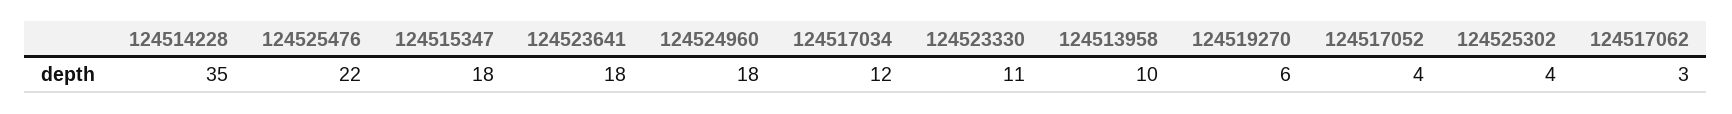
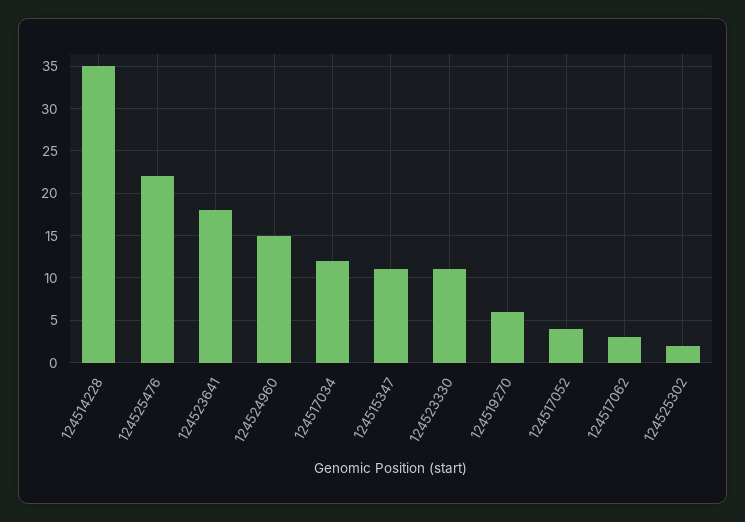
  {
    "124514228": 35,
    "124525476": 22,
-   "124515347": 18,
+   "124515347": 11,
    "124523641": 18,
-   "124524960": 18,
+   "124524960": 15,
    "124517034": 12,
    "124523330": 11,
-   "124513958": 10,
    "124519270": 6,
    "124517052": 4,
-   "124525302": 4,
+   "124525302": 2,
    "124517062": 3
  }

